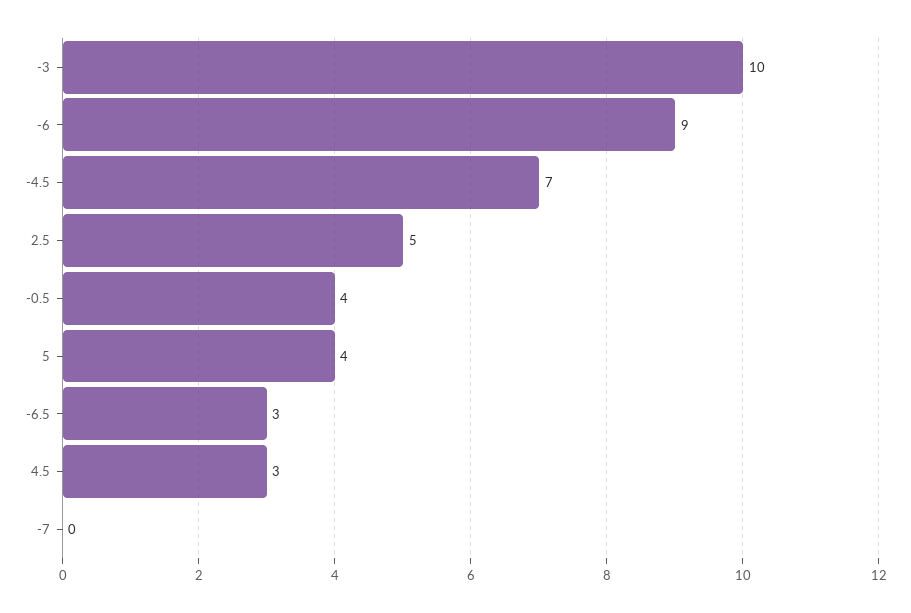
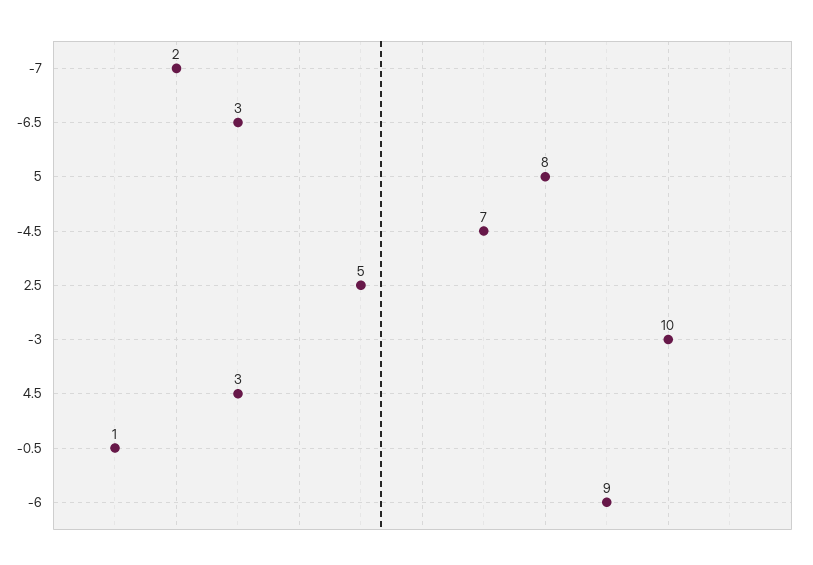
  {
    "-3": 10,
    "-6": 9,
    "-4.5": 7,
    "2.5": 5,
-   "-0.5": 4,
+   "-0.5": 1,
-   "5": 4,
+   "5": 8,
    "-6.5": 3,
    "4.5": 3,
-   "-7": 0
+   "-7": 2
  }

